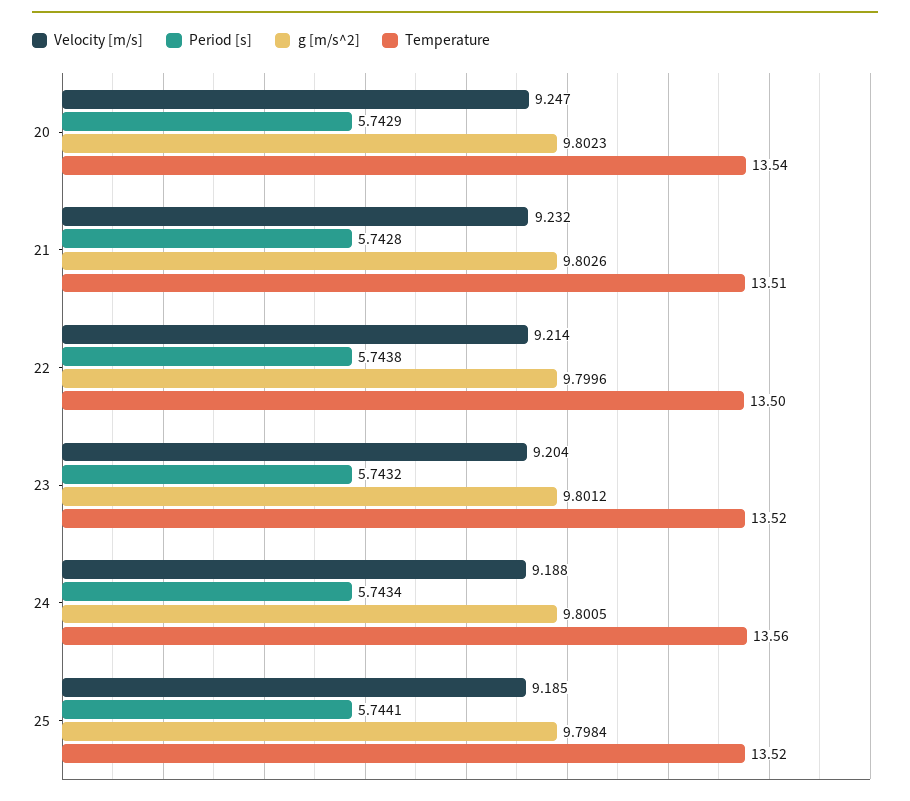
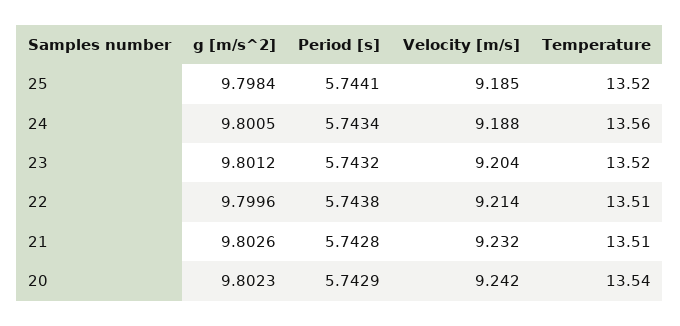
  {
    "Velocity [m/s]": {
-     "20": 9.247,
+     "20": 9.242,
      "21": 9.232,
      "22": 9.214,
      "23": 9.204,
      "24": 9.188,
      "25": 9.185
    },
    "Period [s]": {
      "20": 5.7429,
      "21": 5.7428,
      "22": 5.7438,
      "23": 5.7432,
      "24": 5.7434,
      "25": 5.7441
    },
    "g [m/s^2]": {
      "20": 9.8023,
      "21": 9.8026,
      "22": 9.7996,
      "23": 9.8012,
      "24": 9.8005,
      "25": 9.7984
    },
    "Temperature": {
      "20": 13.54,
      "21": 13.51,
-     "22": 13.5,
+     "22": 13.51,
      "23": 13.52,
      "24": 13.56,
      "25": 13.52
    }
  }

